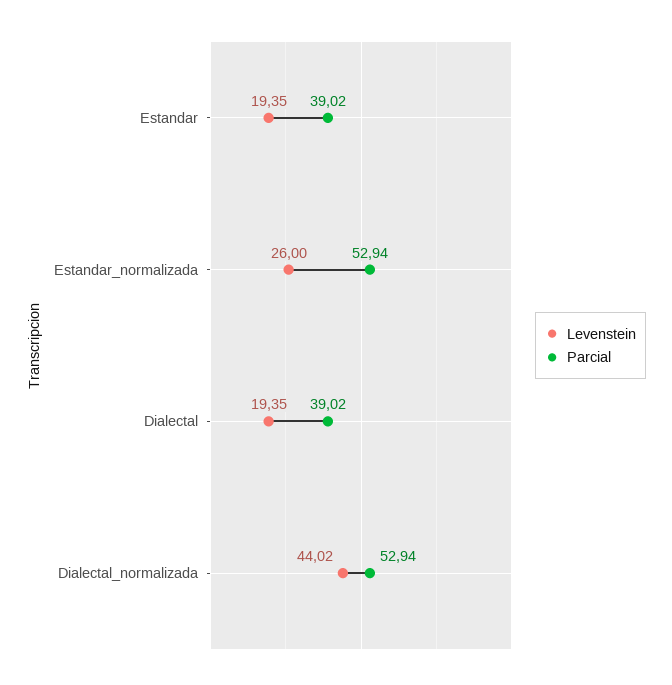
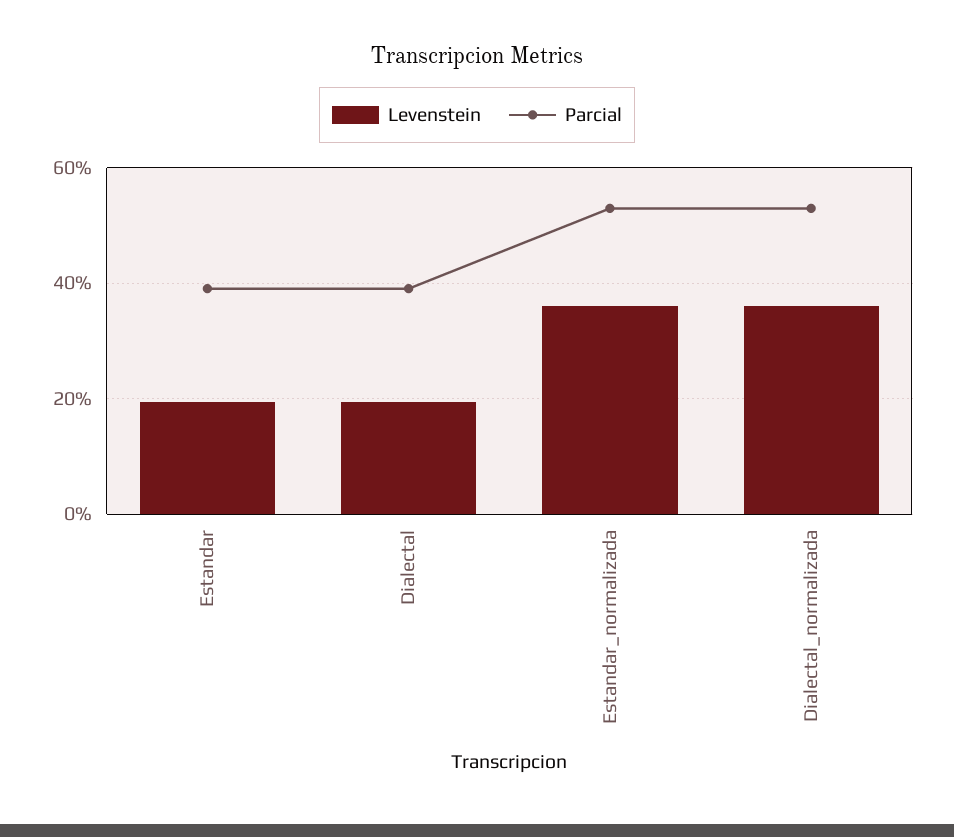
  {
    "Levenstein": {
      "Estandar": 19.35,
-     "Estandar_normalizada": 26,
+     "Estandar_normalizada": 36,
      "Dialectal": 19.35,
-     "Dialectal_normalizada": 44.02
+     "Dialectal_normalizada": 36
    },
    "Parcial": {
      "Estandar": 39.02,
      "Estandar_normalizada": 52.94,
      "Dialectal": 39.02,
      "Dialectal_normalizada": 52.94
    }
  }

